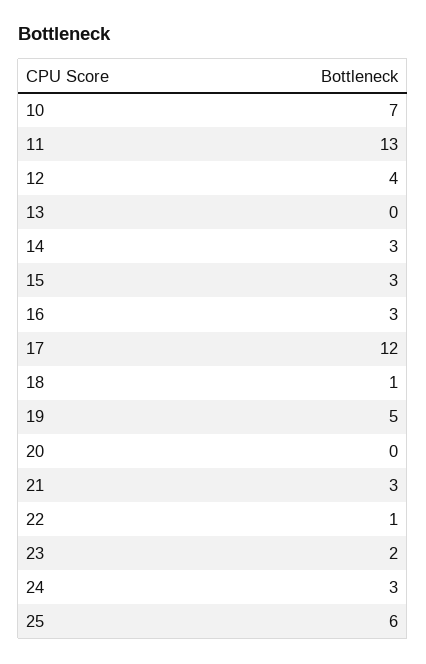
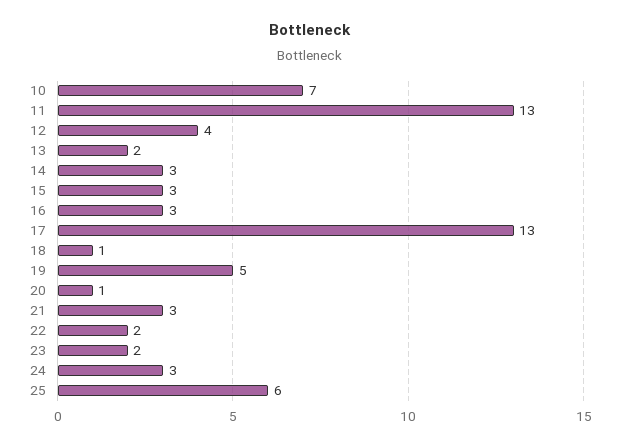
  {
    "10": 7,
    "11": 13,
    "12": 4,
-   "13": 0,
+   "13": 2,
    "14": 3,
    "15": 3,
    "16": 3,
-   "17": 12,
+   "17": 13,
    "18": 1,
    "19": 5,
-   "20": 0,
+   "20": 1,
    "21": 3,
-   "22": 1,
+   "22": 2,
    "23": 2,
    "24": 3,
    "25": 6
  }

